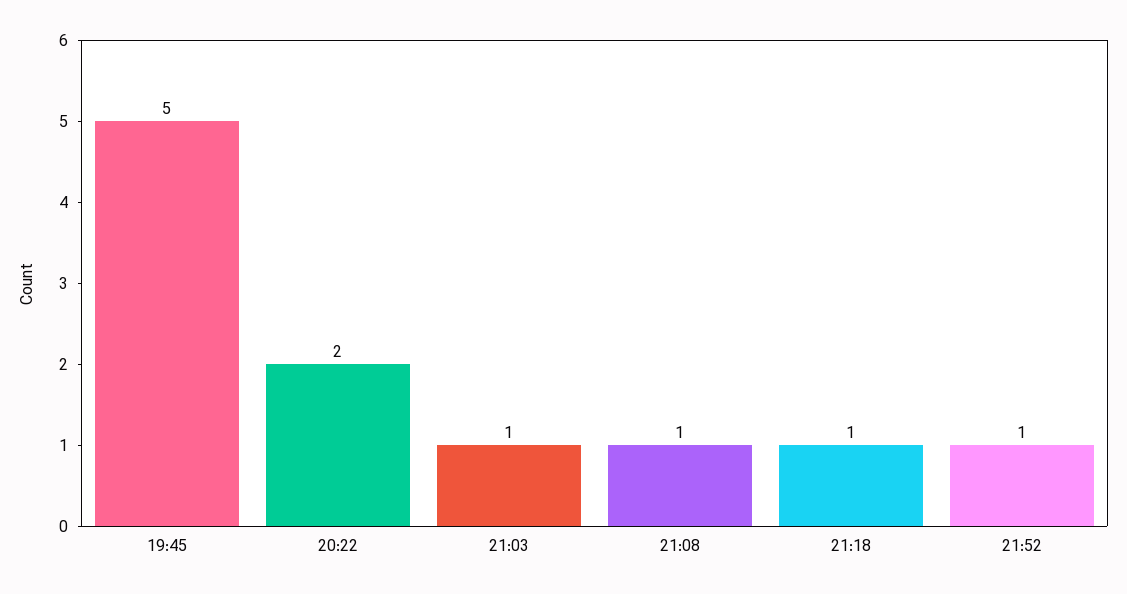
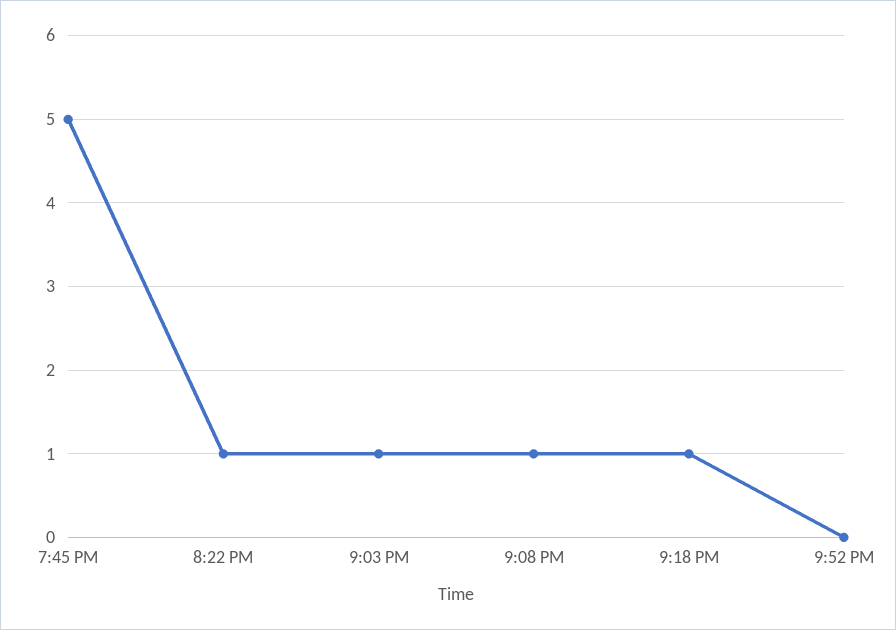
  {
    "19:45": 5,
-   "20:22": 2,
+   "20:22": 1,
    "21:03": 1,
    "21:08": 1,
    "21:18": 1,
-   "21:52": 1
+   "21:52": 0
  }

